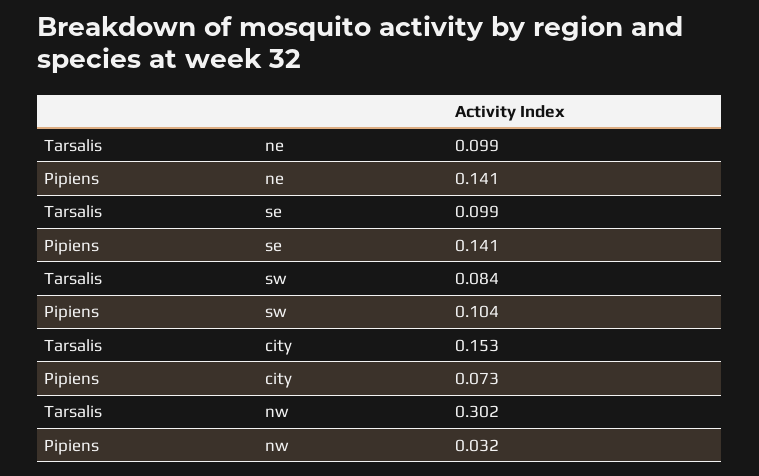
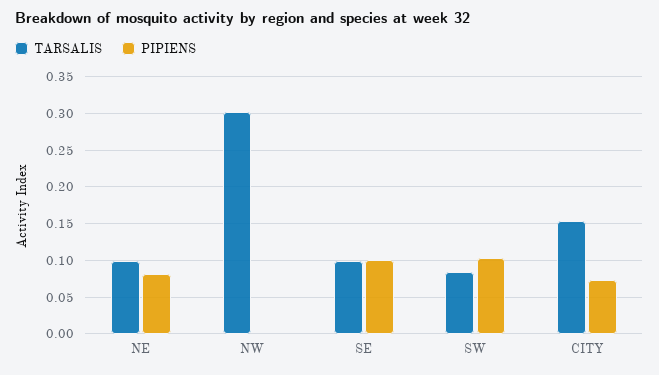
  {
    "Tarsalis": {
      "ne": 0.099,
      "se": 0.099,
      "sw": 0.084,
      "city": 0.153,
      "nw": 0.302
    },
    "Pipiens": {
-     "ne": 0.141,
+     "ne": 0.08,
-     "se": 0.141,
+     "se": 0.1,
      "sw": 0.104,
      "city": 0.073,
-     "nw": 0.032
+     "nw": 0
    }
  }

